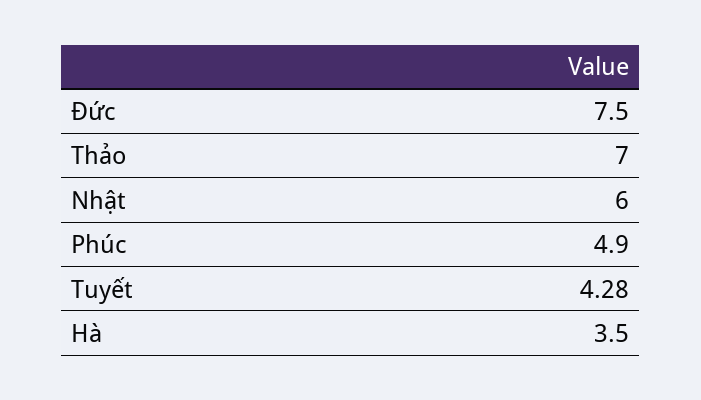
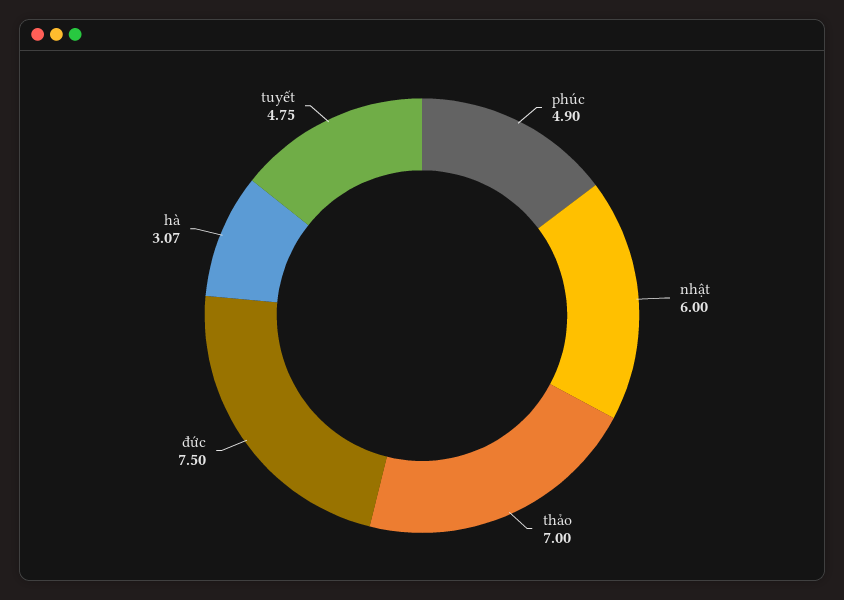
  {
    "Đức": 7.5,
    "Thảo": 7,
    "Nhật": 6,
    "Phúc": 4.9,
-   "Tuyết": 4.28,
+   "Tuyết": 4.75,
-   "Hà": 3.5
+   "Hà": 3.07
  }

